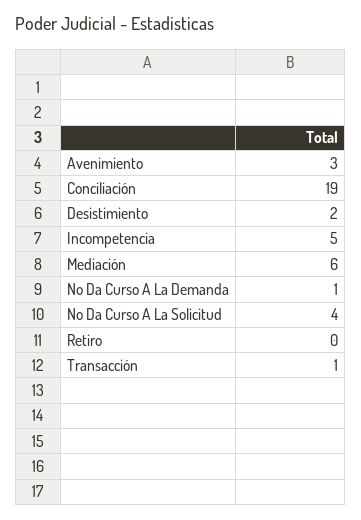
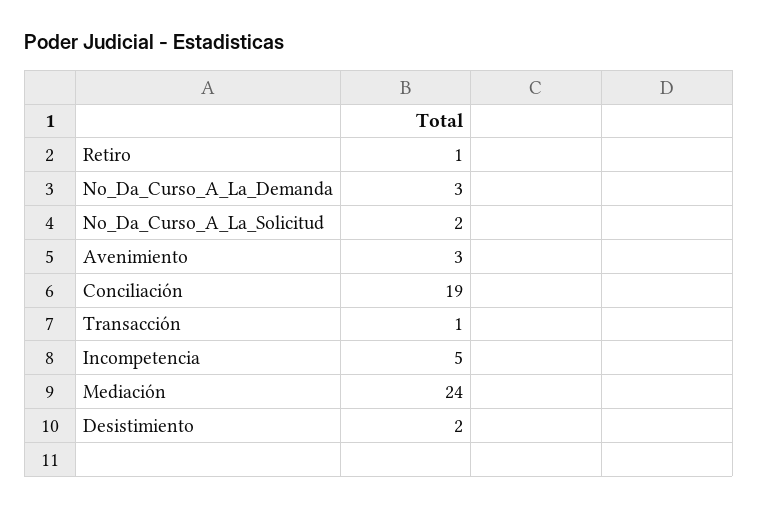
  {
    "Avenimiento": 3,
    "Conciliación": 19,
    "Desistimiento": 2,
    "Incompetencia": 5,
-   "Mediación": 6,
+   "Mediación": 24,
-   "No Da Curso A La Demanda": 1,
+   "No Da Curso A La Demanda": 3,
-   "No Da Curso A La Solicitud": 4,
+   "No Da Curso A La Solicitud": 2,
-   "Retiro": 0,
+   "Retiro": 1,
    "Transacción": 1
  }

